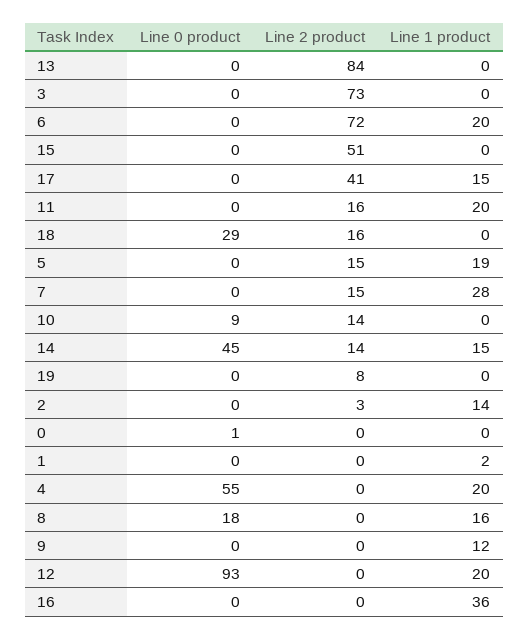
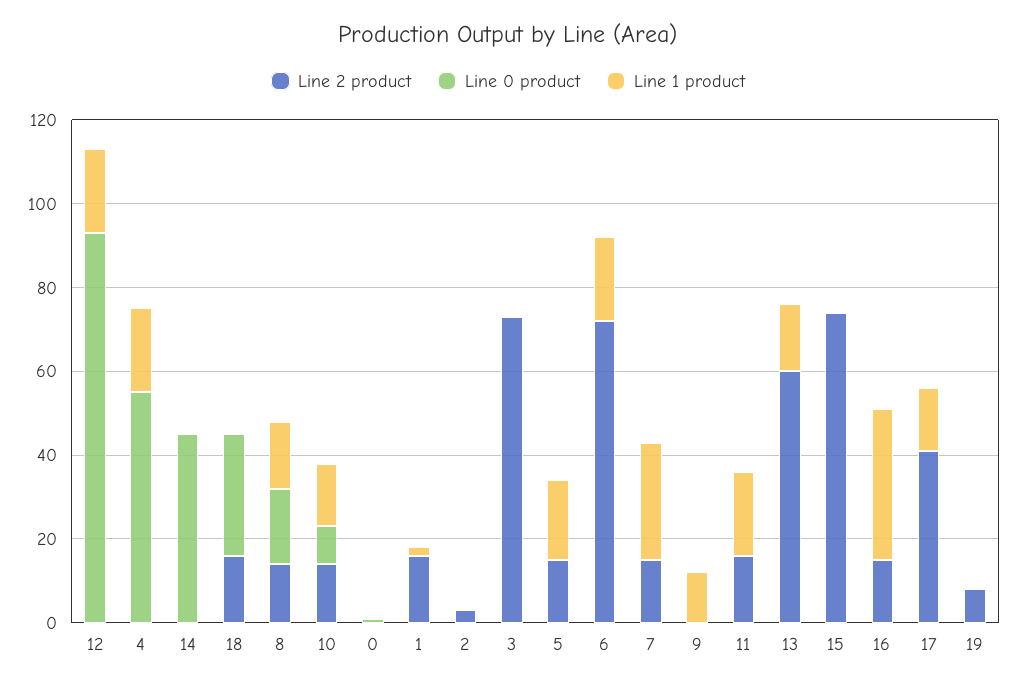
  {
    "Line 0 product": {
      "13": 0,
      "3": 0,
      "6": 0,
      "15": 0,
      "17": 0,
      "11": 0,
      "18": 29,
      "5": 0,
      "7": 0,
      "10": 9,
      "14": 45,
      "19": 0,
      "2": 0,
      "0": 1,
      "1": 0,
      "4": 55,
      "8": 18,
      "9": 0,
      "12": 93,
      "16": 0
    },
    "Line 2 product": {
-     "13": 84,
+     "13": 60,
      "3": 73,
      "6": 72,
-     "15": 51,
+     "15": 75,
      "17": 41,
      "11": 16,
      "18": 16,
      "5": 15,
      "7": 15,
      "10": 14,
-     "14": 14,
+     "14": 0,
      "19": 8,
      "2": 3,
      "0": 0,
-     "1": 0,
+     "1": 15,
      "4": 0,
-     "8": 0,
+     "8": 15,
      "9": 0,
      "12": 0,
-     "16": 0
+     "16": 15
    },
    "Line 1 product": {
-     "13": 0,
+     "13": 15,
      "3": 0,
      "6": 20,
      "15": 0,
      "17": 15,
      "11": 20,
      "18": 0,
      "5": 19,
      "7": 28,
-     "10": 0,
+     "10": 15,
-     "14": 15,
+     "14": 0,
      "19": 0,
-     "2": 14,
+     "2": 0,
      "0": 0,
      "1": 2,
      "4": 20,
      "8": 16,
      "9": 12,
      "12": 20,
      "16": 36
    }
  }

